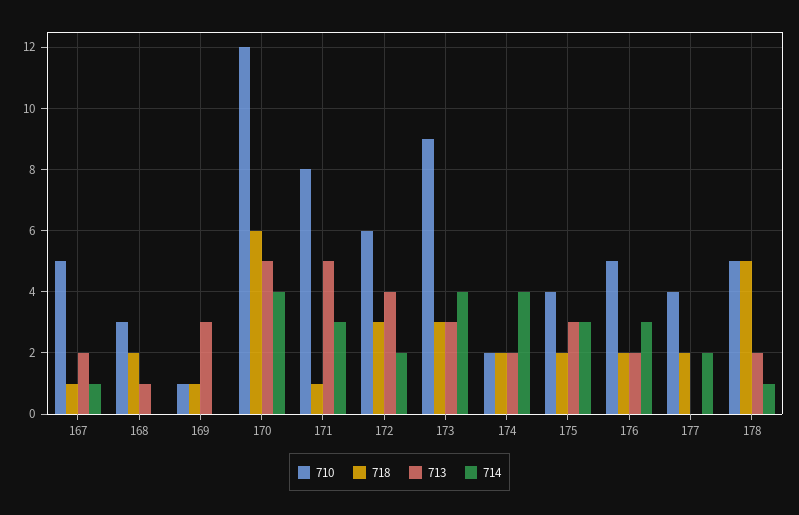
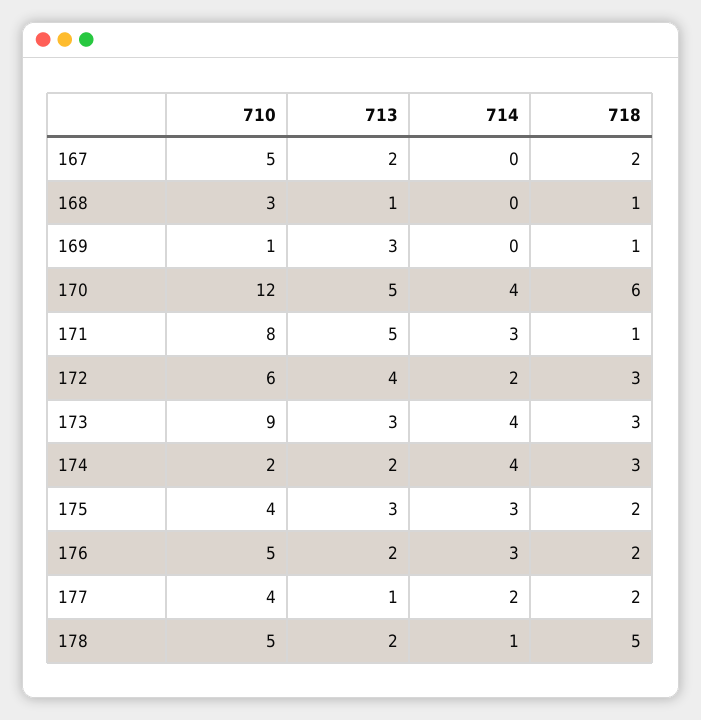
  {
    "710": {
      "167": 5,
      "168": 3,
      "169": 1,
      "170": 12,
      "171": 8,
      "172": 6,
      "173": 9,
      "174": 2,
      "175": 4,
      "176": 5,
      "177": 4,
      "178": 5
    },
    "718": {
-     "167": 1,
+     "167": 2,
-     "168": 2,
+     "168": 1,
      "169": 1,
      "170": 6,
      "171": 1,
      "172": 3,
      "173": 3,
-     "174": 2,
+     "174": 3,
      "175": 2,
      "176": 2,
      "177": 2,
      "178": 5
    },
    "713": {
      "167": 2,
      "168": 1,
      "169": 3,
      "170": 5,
      "171": 5,
      "172": 4,
      "173": 3,
      "174": 2,
      "175": 3,
      "176": 2,
-     "177": 0,
+     "177": 1,
      "178": 2
    },
    "714": {
-     "167": 1,
+     "167": 0,
      "168": 0,
      "169": 0,
      "170": 4,
      "171": 3,
      "172": 2,
      "173": 4,
      "174": 4,
      "175": 3,
      "176": 3,
      "177": 2,
      "178": 1
    }
  }

